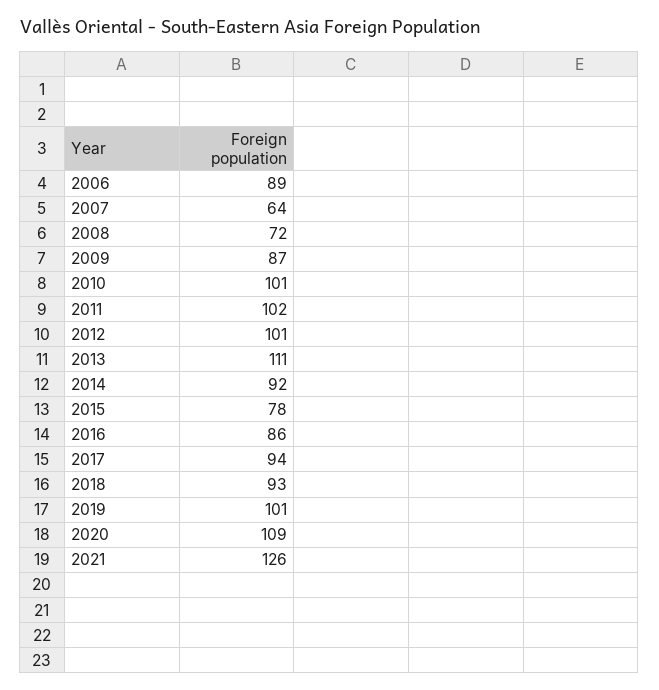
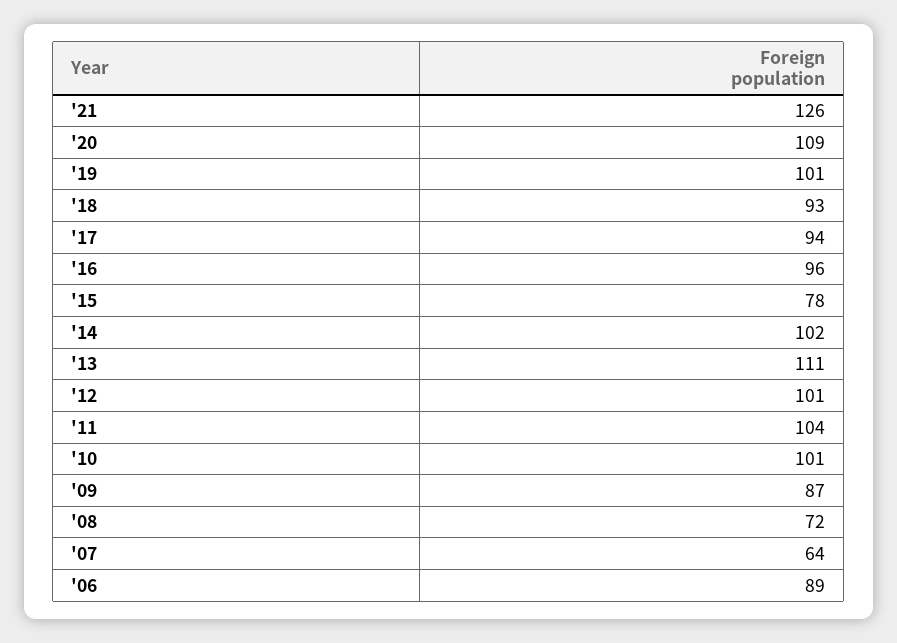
  {
    "2006": 89,
    "2007": 64,
    "2008": 72,
    "2009": 87,
    "2010": 101,
-   "2011": 102,
+   "2011": 104,
    "2012": 101,
    "2013": 111,
-   "2014": 92,
+   "2014": 102,
    "2015": 78,
-   "2016": 86,
+   "2016": 96,
    "2017": 94,
    "2018": 93,
    "2019": 101,
    "2020": 109,
    "2021": 126
  }

